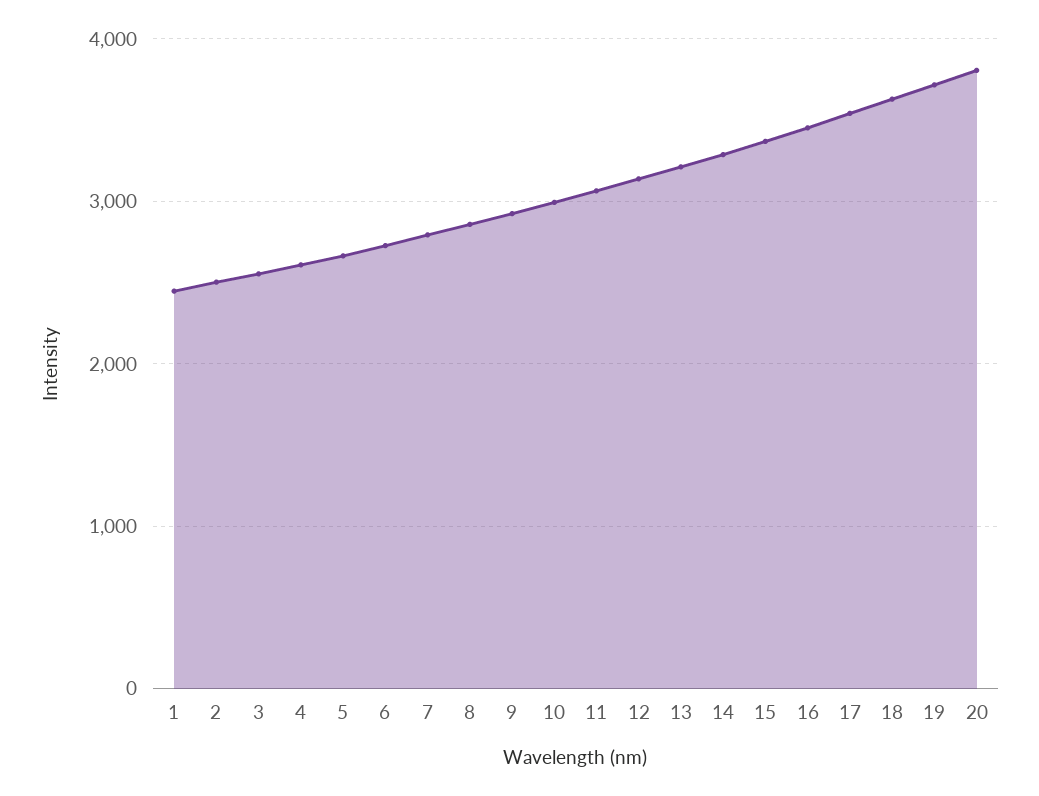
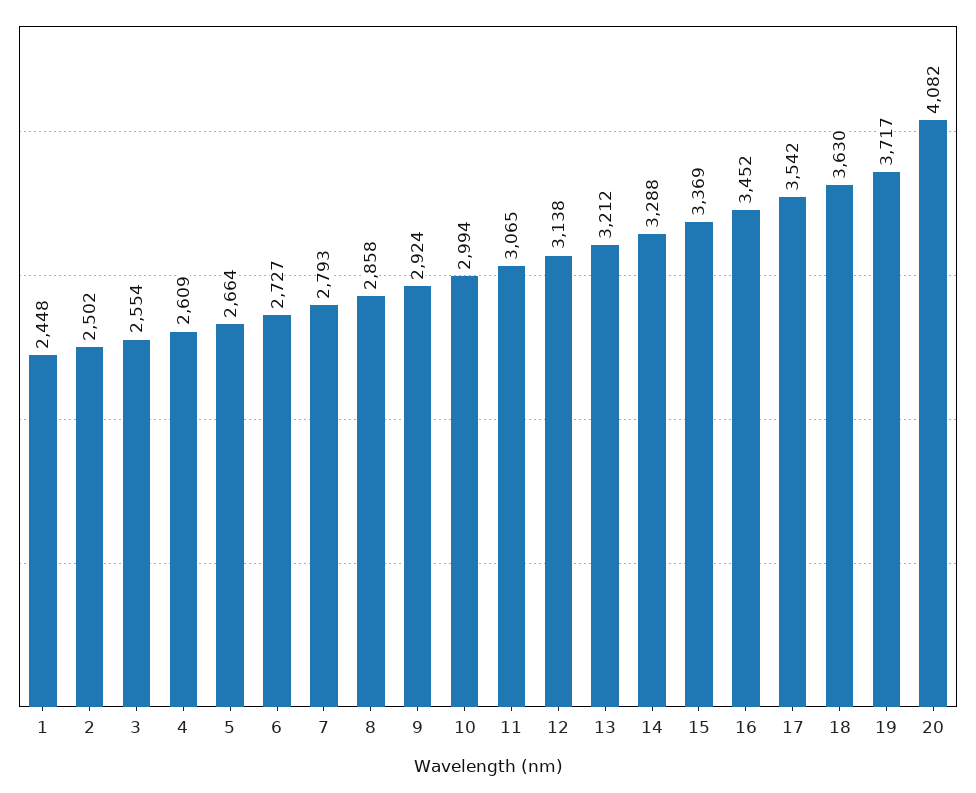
  {
    "1": 2448,
    "2": 2502,
    "3": 2554,
    "4": 2609,
    "5": 2664,
    "6": 2727,
    "7": 2793,
    "8": 2858,
    "9": 2924,
    "10": 2994,
    "11": 3065,
    "12": 3138,
    "13": 3212,
    "14": 3288,
    "15": 3369,
    "16": 3452,
    "17": 3542,
    "18": 3630,
    "19": 3717,
-   "20": 3800
+   "20": 4082
  }

